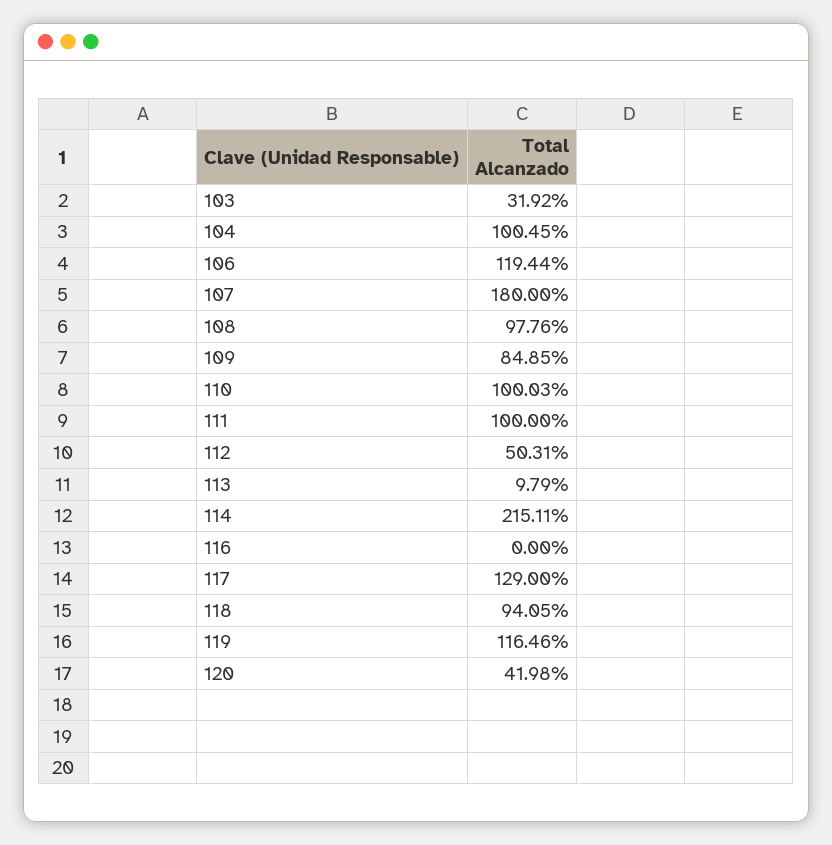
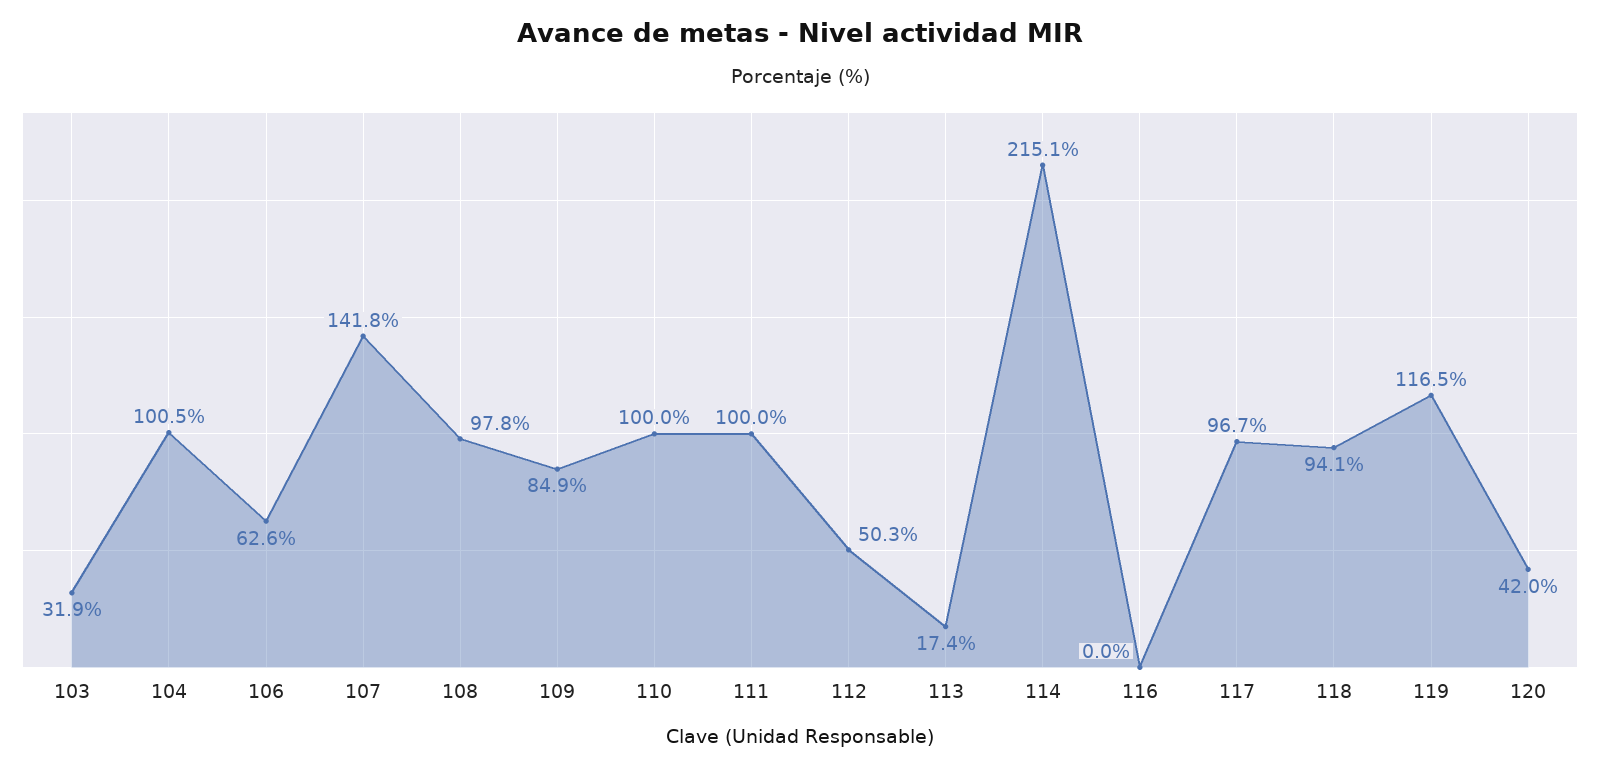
  {
    "103": 31.92,
    "104": 100.45,
-   "106": 119.44,
+   "106": 62.6,
-   "107": 180,
+   "107": 141.8,
    "108": 97.76,
    "109": 84.85,
    "110": 100.03,
    "111": 100,
    "112": 50.31,
-   "113": 9.79,
+   "113": 17.4,
    "114": 215.11,
    "116": 0,
-   "117": 129,
+   "117": 96.7,
    "118": 94.05,
    "119": 116.46,
    "120": 41.98
  }

